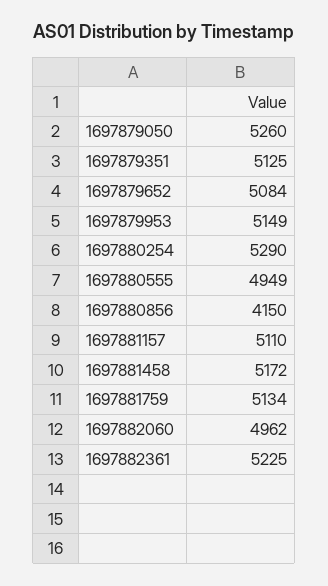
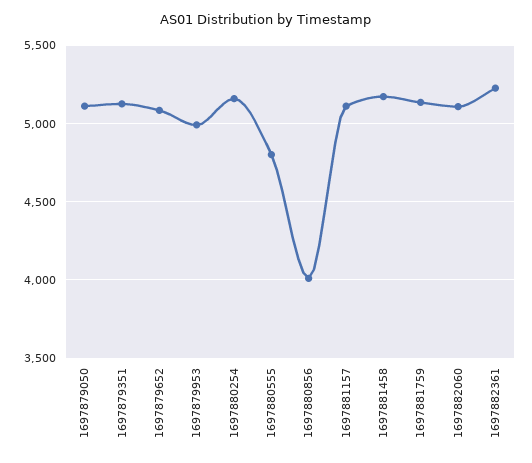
  {
-   "1697879050": 5260,
+   "1697879050": 5100,
    "1697879351": 5125,
    "1697879652": 5084,
-   "1697879953": 5149,
+   "1697879953": 5000,
-   "1697880254": 5290,
+   "1697880254": 5150,
-   "1697880555": 4949,
+   "1697880555": 4800,
-   "1697880856": 4150,
+   "1697880856": 4000,
    "1697881157": 5110,
    "1697881458": 5172,
    "1697881759": 5134,
-   "1697882060": 4962,
+   "1697882060": 5100,
    "1697882361": 5225
  }

